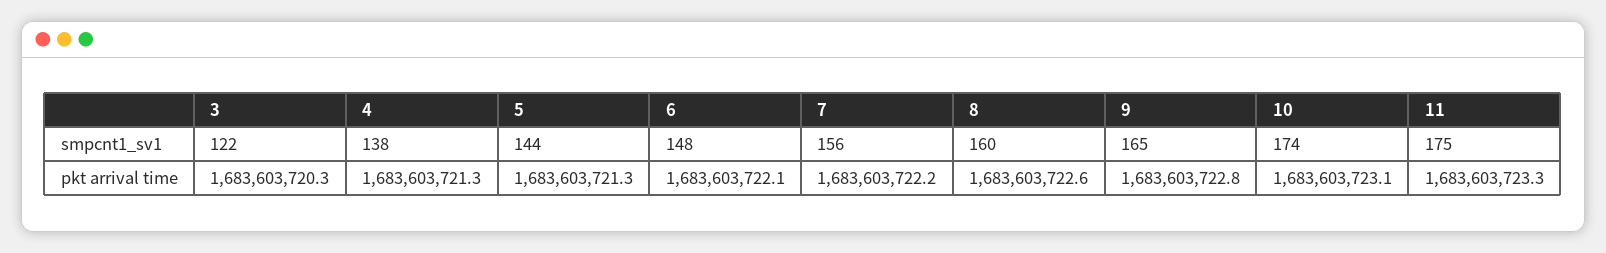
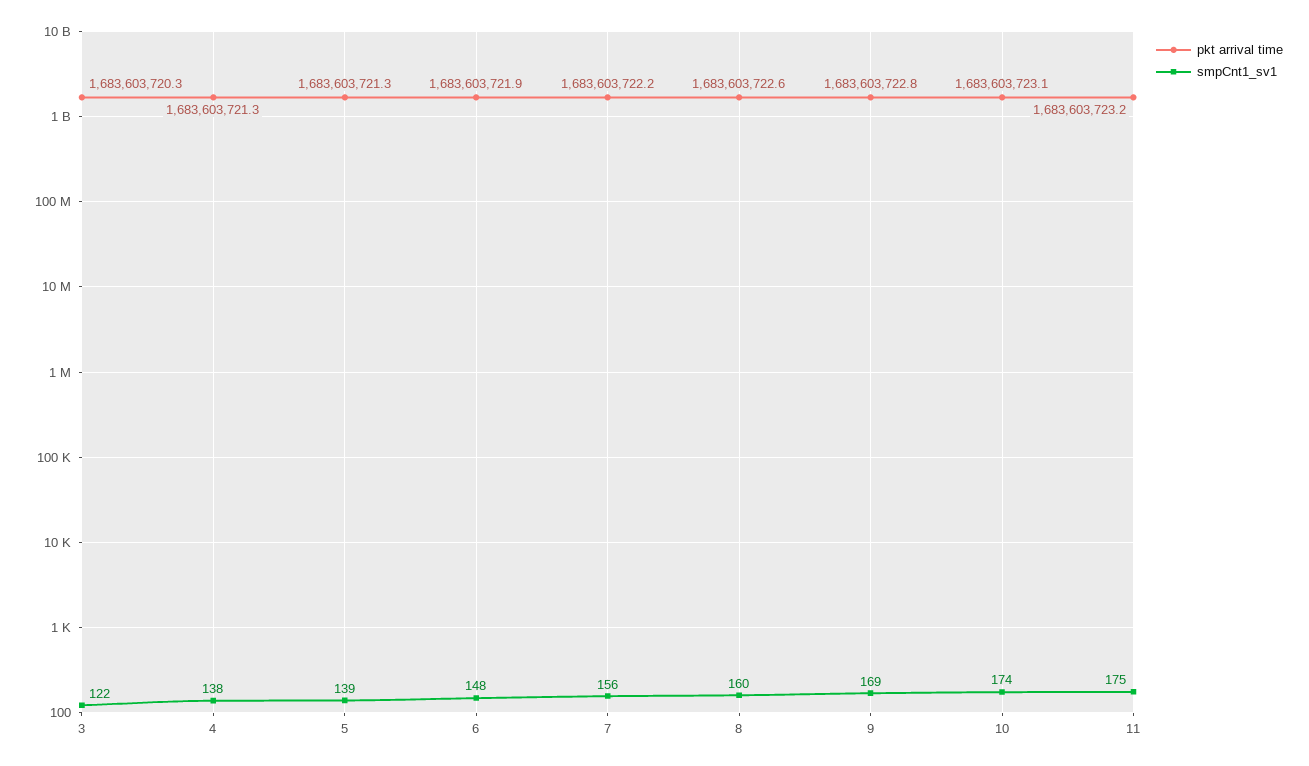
  {
    "smpcnt1_sv1": {
      "3": 122,
      "4": 138,
-     "5": 144,
+     "5": 139,
      "6": 148,
      "7": 156,
      "8": 160,
-     "9": 165,
+     "9": 169,
      "10": 174,
      "11": 175
    },
    "pkt arrival time": {
      "3": 1683603720.3,
      "4": 1683603721.3,
      "5": 1683603721.3,
-     "6": 1683603722.1,
+     "6": 1683603721.9,
      "7": 1683603722.2,
      "8": 1683603722.6,
      "9": 1683603722.8,
      "10": 1683603723.1,
-     "11": 1683603723.3
+     "11": 1683603723.2
    }
  }

